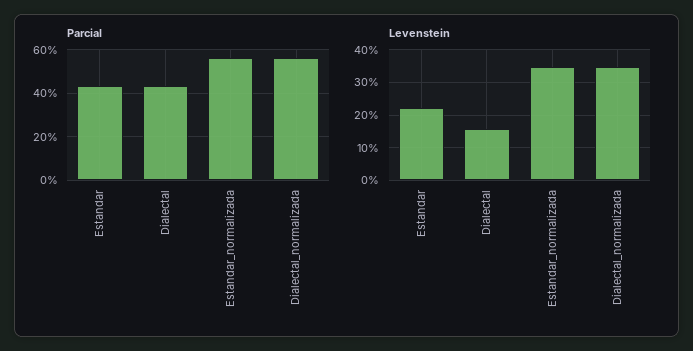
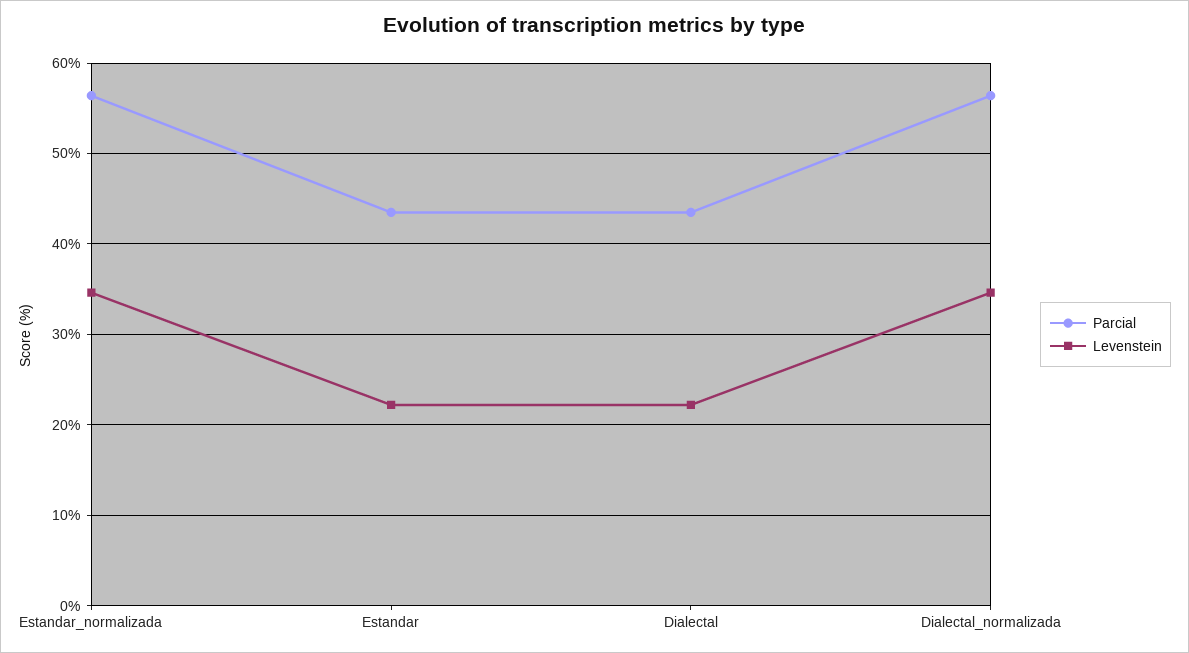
  {
    "Parcial": {
      "Estandar": 43,
      "Dialectal": 43,
      "Estandar_normalizada": 56,
      "Dialectal_normalizada": 56
    },
    "Levenstein": {
      "Estandar": 22,
-     "Dialectal": 16,
+     "Dialectal": 22,
      "Estandar_normalizada": 35,
      "Dialectal_normalizada": 35
    }
  }

